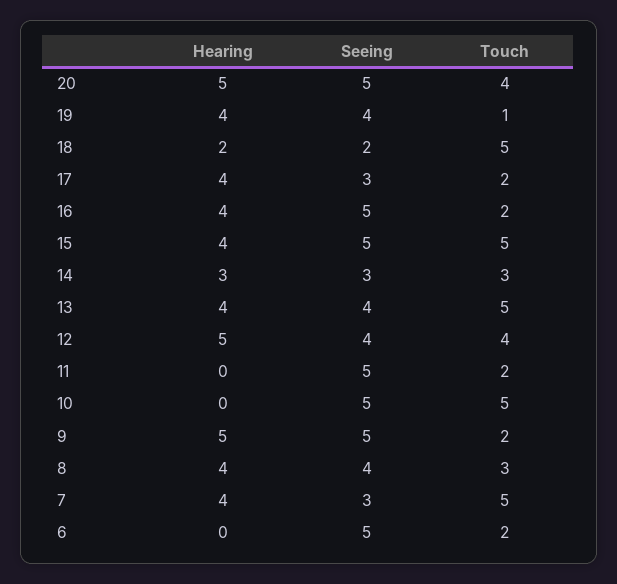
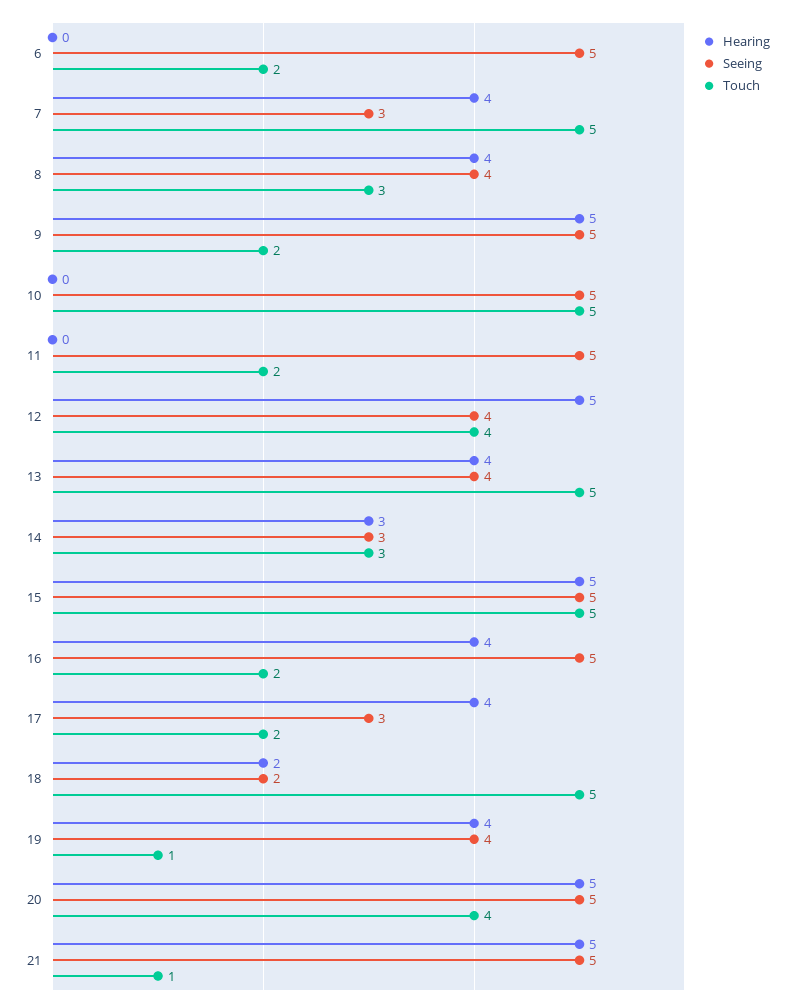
  {
    "Hearing": {
      "20": 5,
      "19": 4,
      "18": 2,
      "17": 4,
      "16": 4,
-     "15": 4,
+     "15": 5,
      "14": 3,
      "13": 4,
      "12": 5,
      "11": 0,
      "10": 0,
      "9": 5,
      "8": 4,
      "7": 4,
-     "6": 0
+     "6": 0,
+     "21": 5
    },
    "Seeing": {
      "20": 5,
      "19": 4,
      "18": 2,
      "17": 3,
      "16": 5,
      "15": 5,
      "14": 3,
      "13": 4,
      "12": 4,
      "11": 5,
      "10": 5,
      "9": 5,
      "8": 4,
      "7": 3,
-     "6": 5
+     "6": 5,
+     "21": 5
    },
    "Touch": {
      "20": 4,
      "19": 1,
      "18": 5,
      "17": 2,
      "16": 2,
      "15": 5,
      "14": 3,
      "13": 5,
      "12": 4,
      "11": 2,
      "10": 5,
      "9": 2,
      "8": 3,
      "7": 5,
-     "6": 2
+     "6": 2,
+     "21": 1
    }
  }

